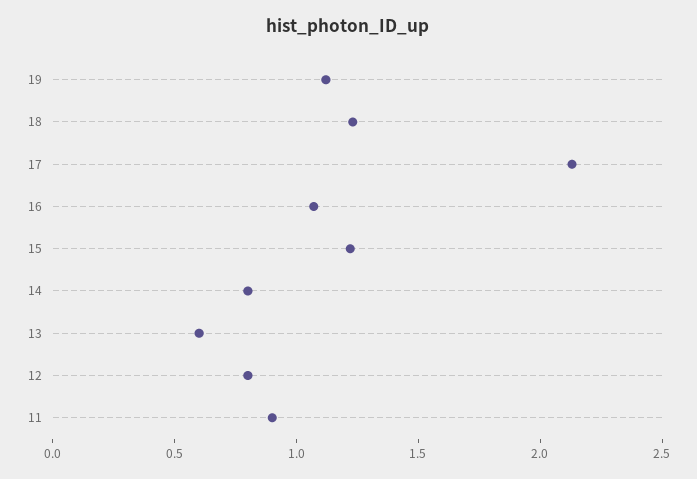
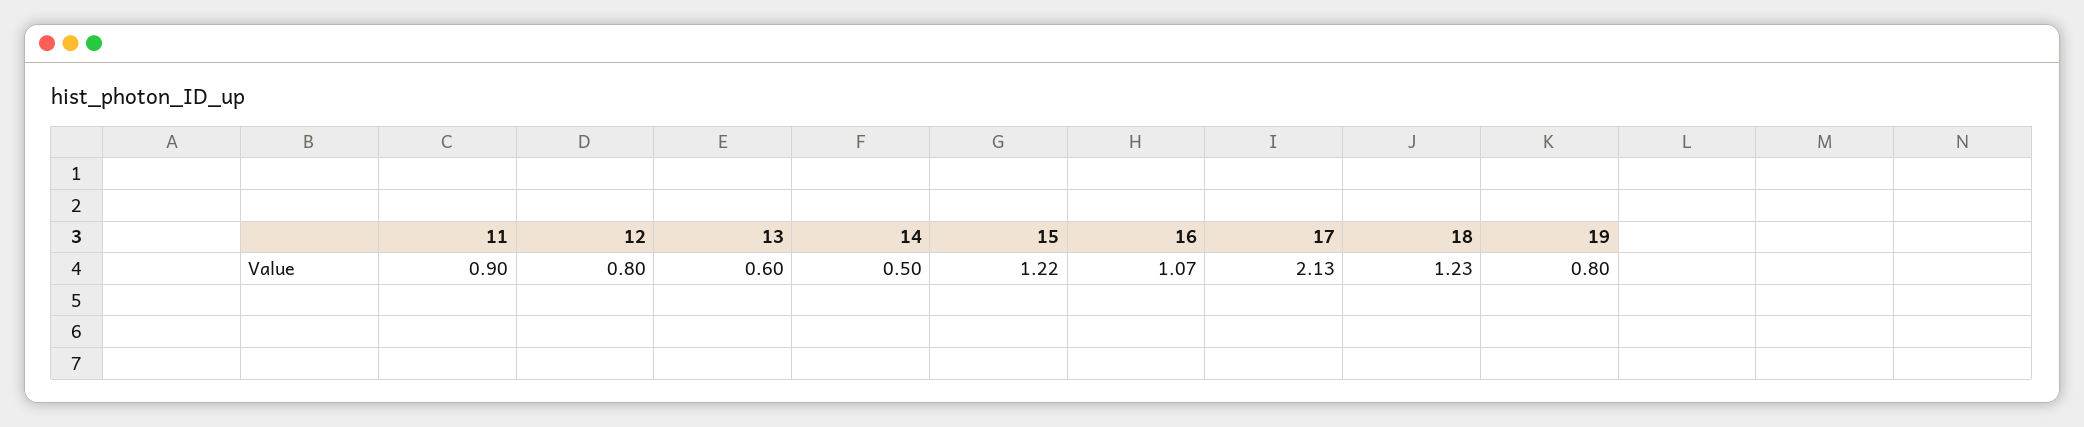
  {
-   "19": 1.1,
+   "19": 0.8,
    "18": 1.23,
    "17": 2.13,
    "16": 1.07,
    "15": 1.22,
-   "14": 0.8,
+   "14": 0.5,
    "13": 0.6,
    "12": 0.8,
    "11": 0.9
  }

